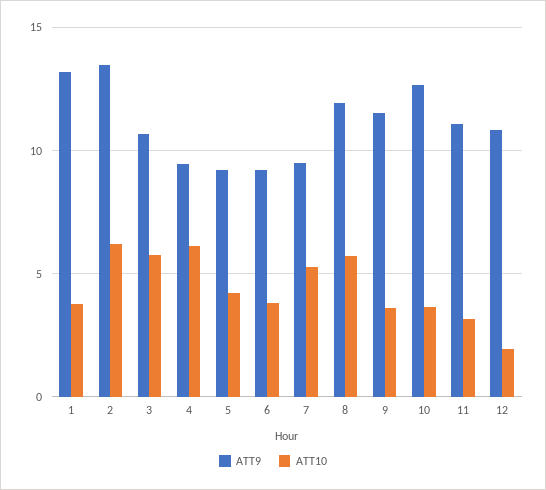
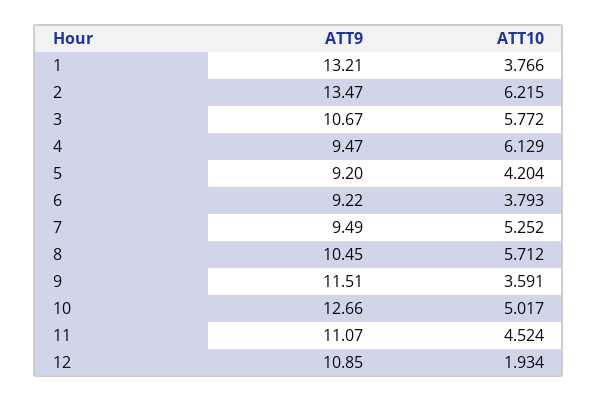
  {
    "ATT9": {
      "1": 13.21,
      "2": 13.47,
      "3": 10.67,
      "4": 9.47,
      "5": 9.2,
      "6": 9.22,
      "7": 9.49,
-     "8": 12,
+     "8": 10.45,
      "9": 11.51,
      "10": 12.66,
      "11": 11.07,
      "12": 10.85
    },
    "ATT10": {
      "1": 3.766,
      "2": 6.215,
      "3": 5.772,
      "4": 6.129,
      "5": 4.204,
      "6": 3.793,
      "7": 5.252,
      "8": 5.712,
      "9": 3.591,
-     "10": 3.5,
+     "10": 5.017,
-     "11": 3,
+     "11": 4.524,
      "12": 1.934
    }
  }

